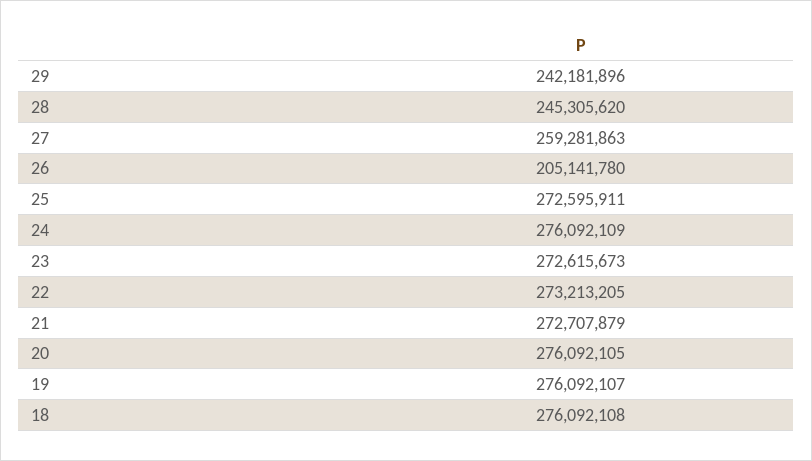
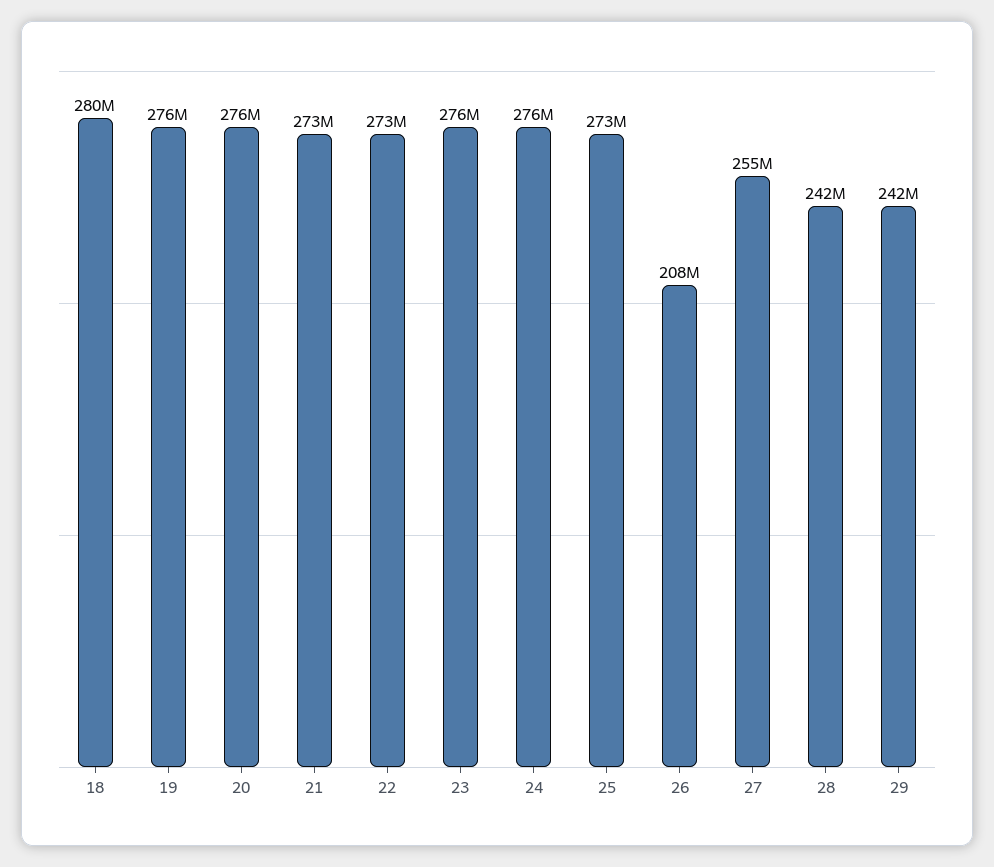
  {
    "29": 242181896,
-   "28": 245305620,
+   "28": 242000000,
-   "27": 259281863,
+   "27": 255000000,
-   "26": 205141780,
+   "26": 208000000,
    "25": 272595911,
    "24": 276092109,
-   "23": 272615673,
+   "23": 276000000,
    "22": 273213205,
    "21": 272707879,
    "20": 276092105,
    "19": 276092107,
-   "18": 276092108
+   "18": 280000000
  }

